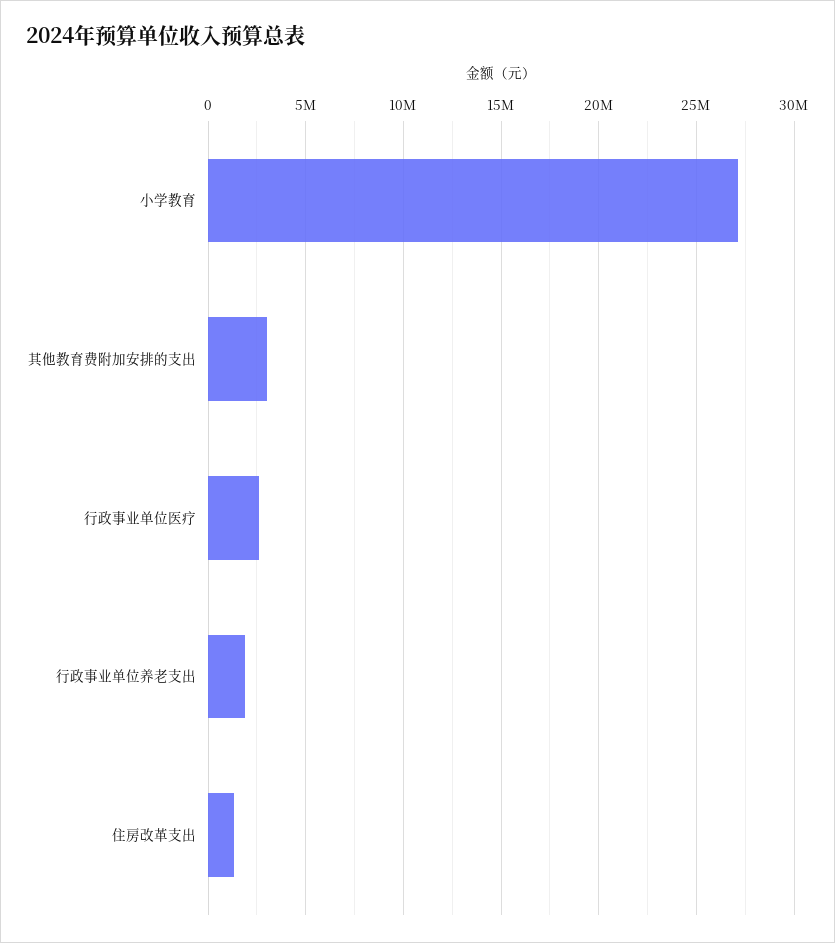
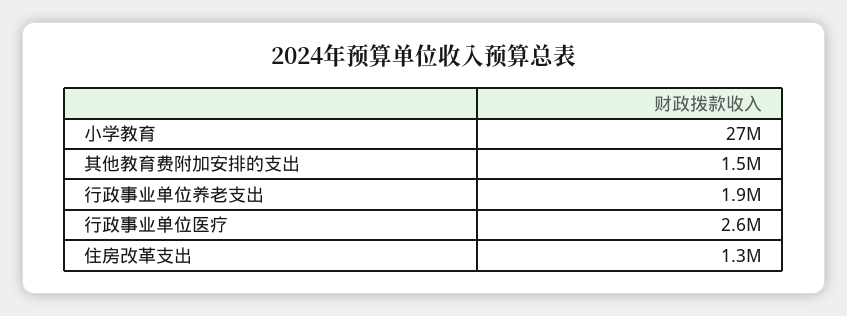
  {
    "小学教育": 27000000,
-   "其他教育费附加安排的支出": 3000000,
+   "其他教育费附加安排的支出": 1500000,
    "行政事业单位医疗": 2600000,
    "行政事业单位养老支出": 1900000,
    "住房改革支出": 1300000
  }

